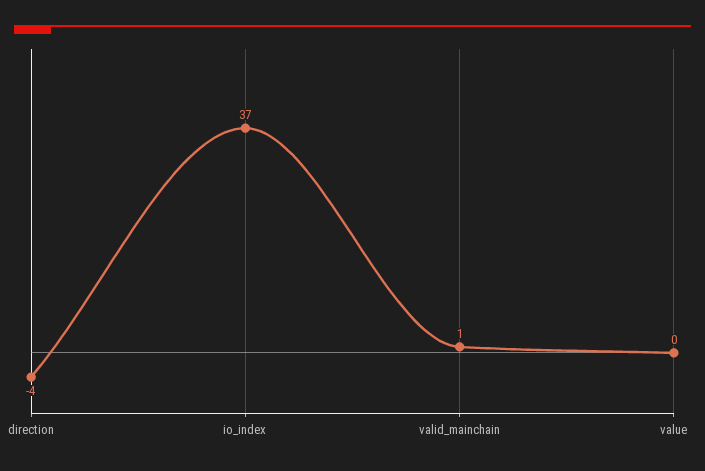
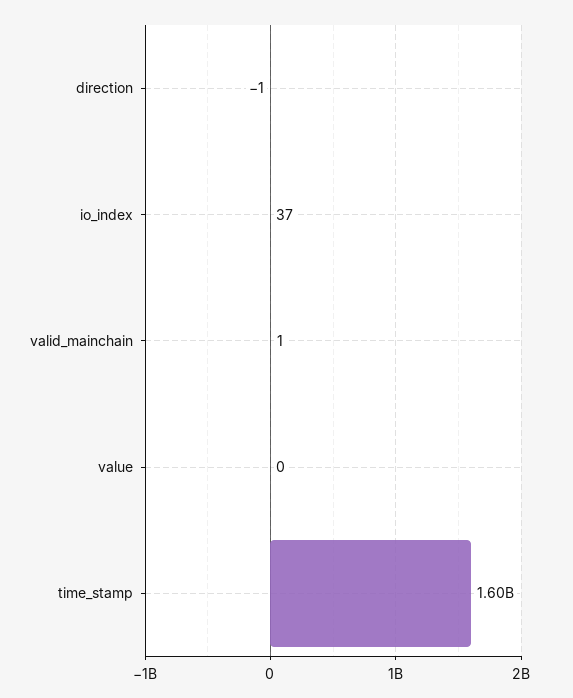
  {
-   "direction": -4,
+   "direction": -1,
    "io_index": 37,
    "valid_mainchain": 1,
-   "value": 0
+   "value": 0,
+   "time_stamp": 1600000000
  }

